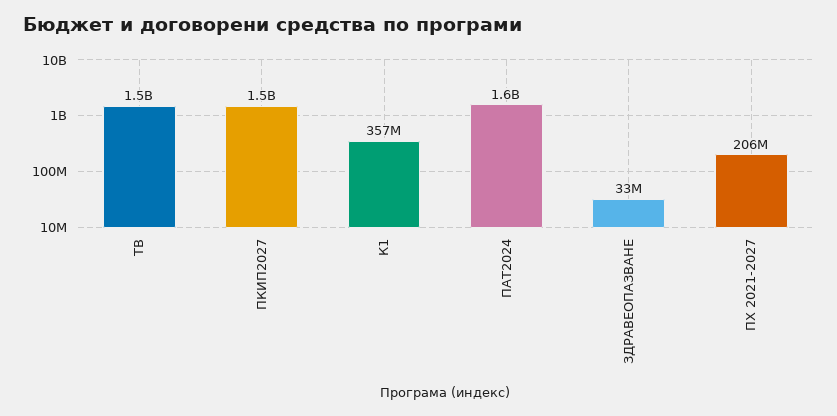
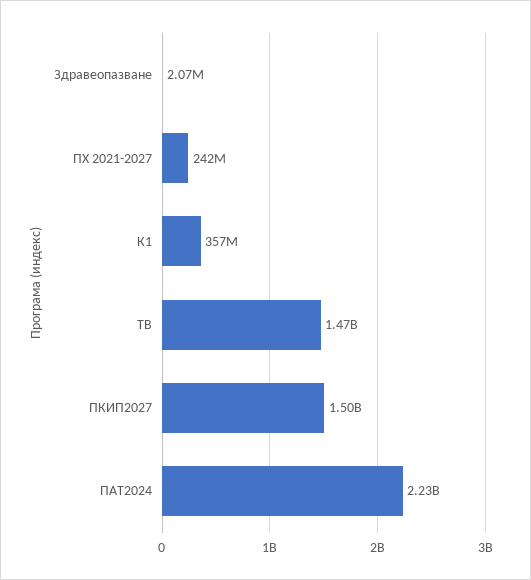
  {
    "ТВ": 1470000000,
    "ПКИП2027": 1500000000,
    "К1": 357000000,
-   "ПАТ2024": 1600000000,
+   "ПАТ2024": 2230000000,
-   "ЗДРАВЕОПАЗВАНЕ": 33000000,
+   "ЗДРАВЕОПАЗВАНЕ": 2070000,
-   "ПХ 2021-2027": 206000000
+   "ПХ 2021-2027": 242000000
  }

